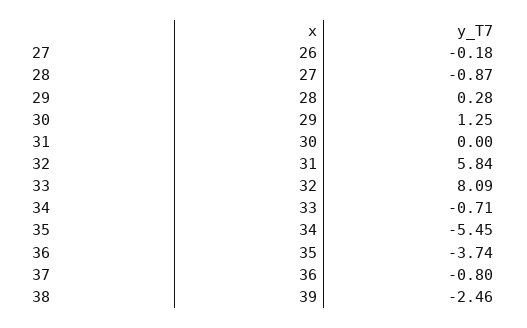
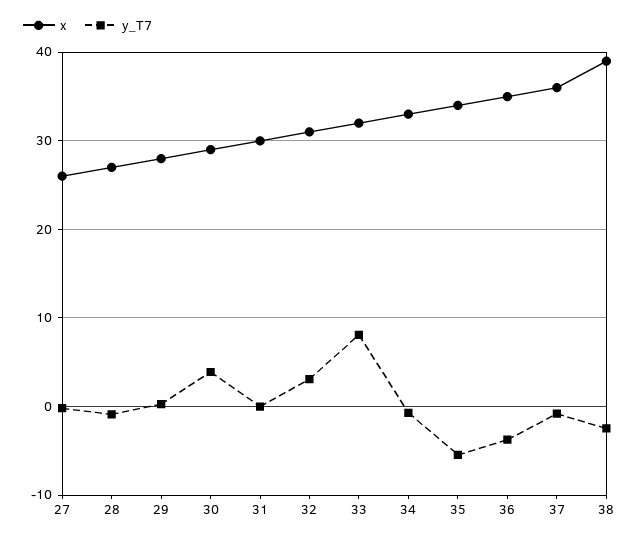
  {
    "x": {
      "27": 26,
      "28": 27,
      "29": 28,
      "30": 29,
      "31": 30,
      "32": 31,
      "33": 32,
      "34": 33,
      "35": 34,
      "36": 35,
      "37": 36,
      "38": 39
    },
    "y_T7": {
      "27": -0.18,
      "28": -0.87,
      "29": 0.28,
-     "30": 1.25,
+     "30": 4,
      "31": 0,
-     "32": 5.84,
+     "32": 3,
      "33": 8.09,
      "34": -0.71,
      "35": -5.45,
      "36": -3.74,
      "37": -0.8,
      "38": -2.46
    }
  }

